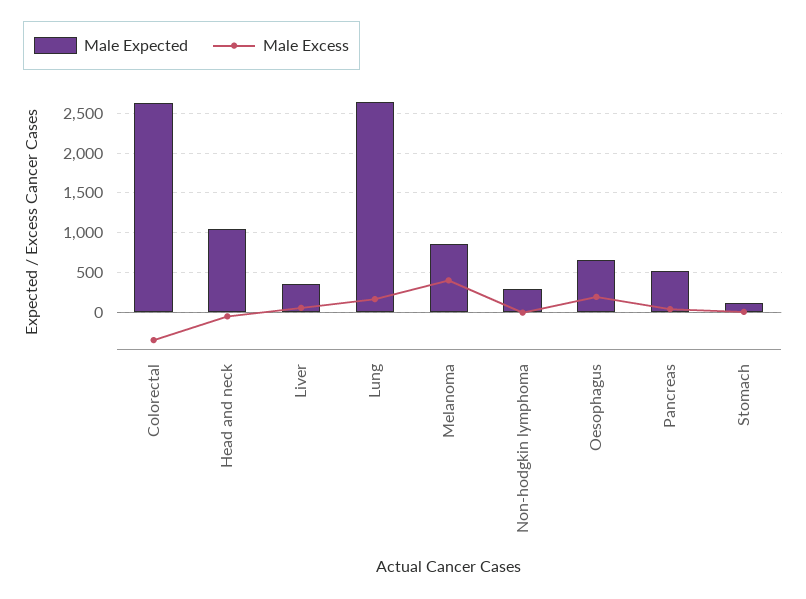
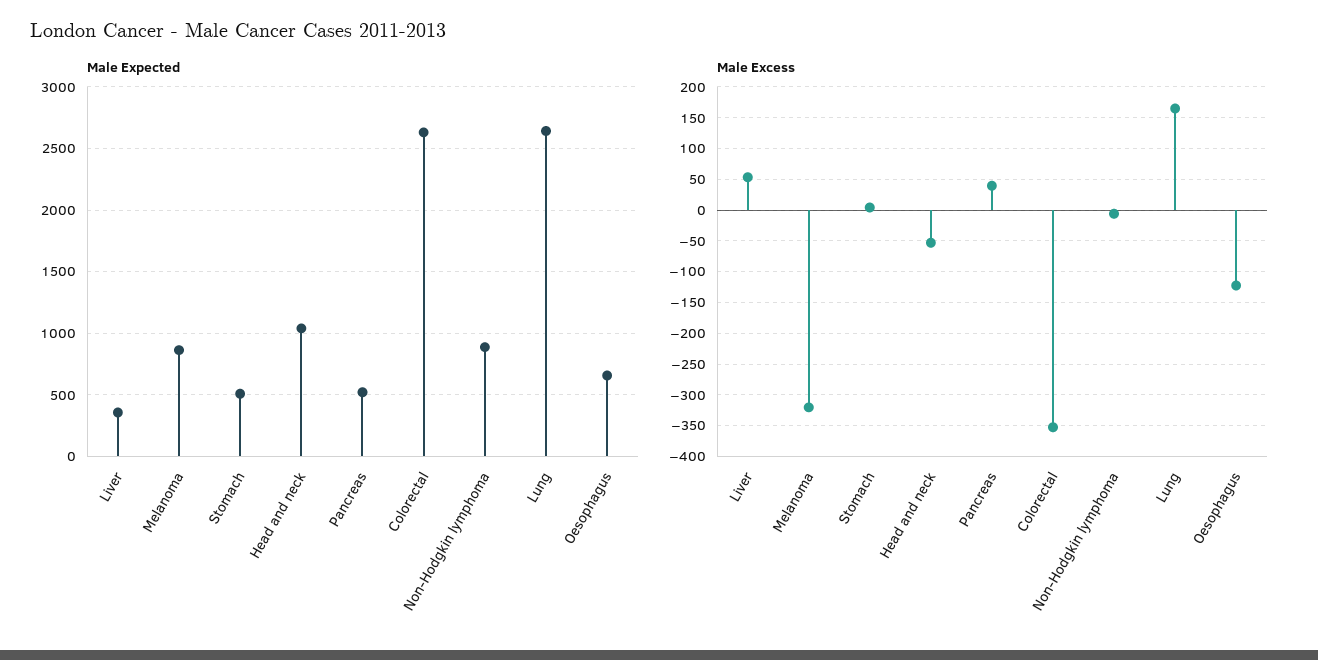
  {
    "Male Expected": {
      "Colorectal": 2650,
      "Head and neck": 1050,
      "Liver": 350,
      "Lung": 2650,
      "Melanoma": 850,
-     "Non-hodgkin lymphoma": 300,
+     "Non-hodgkin lymphoma": 900,
      "Oesophagus": 650,
      "Pancreas": 500,
-     "Stomach": 100
+     "Stomach": 500
    },
    "Male Excess": {
      "Colorectal": -350,
      "Head and neck": -50,
      "Liver": 50,
      "Lung": 170,
-     "Melanoma": 400,
+     "Melanoma": -320,
      "Non-hodgkin lymphoma": -10,
-     "Oesophagus": 200,
+     "Oesophagus": -120,
      "Pancreas": 40,
      "Stomach": 0
    }
  }

